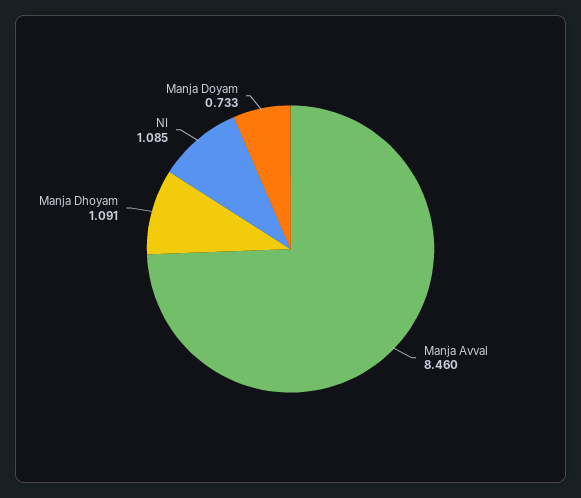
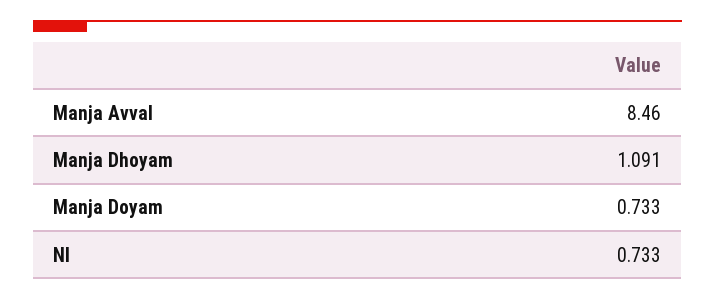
  {
    "Manja Avval": 8.46,
    "Manja Dhoyam": 1.091,
-   "NI": 1.085,
+   "NI": 0.733,
    "Manja Doyam": 0.733
  }

